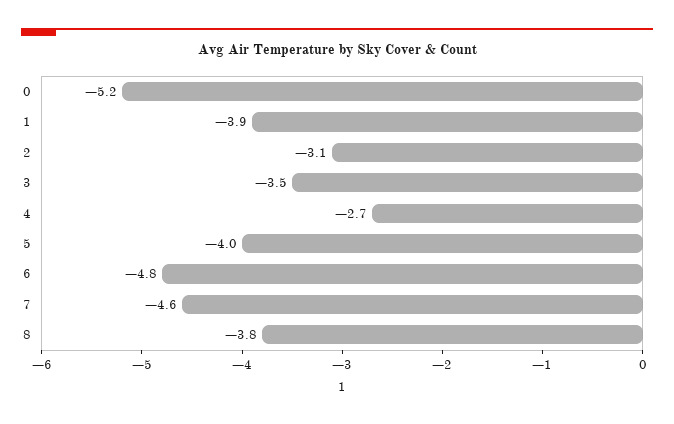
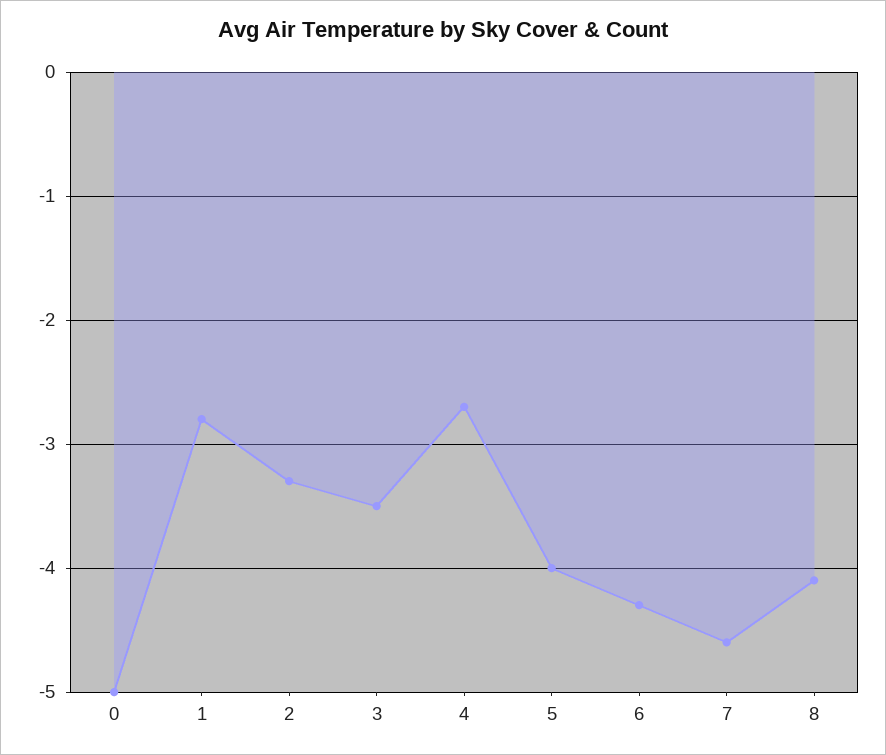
  {
-   "0": -5.2,
+   "0": -5,
-   "1": -3.9,
+   "1": -2.8,
-   "2": -3.1,
+   "2": -3.3,
    "3": -3.5,
    "4": -2.7,
    "5": -4,
-   "6": -4.8,
+   "6": -4.3,
    "7": -4.6,
-   "8": -3.8
+   "8": -4.1
  }

